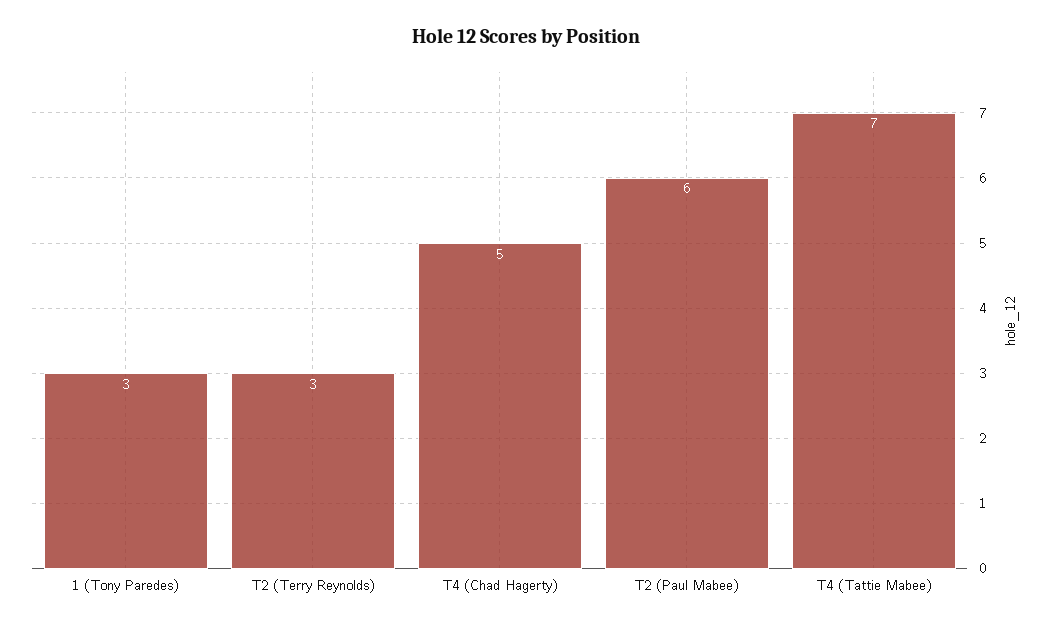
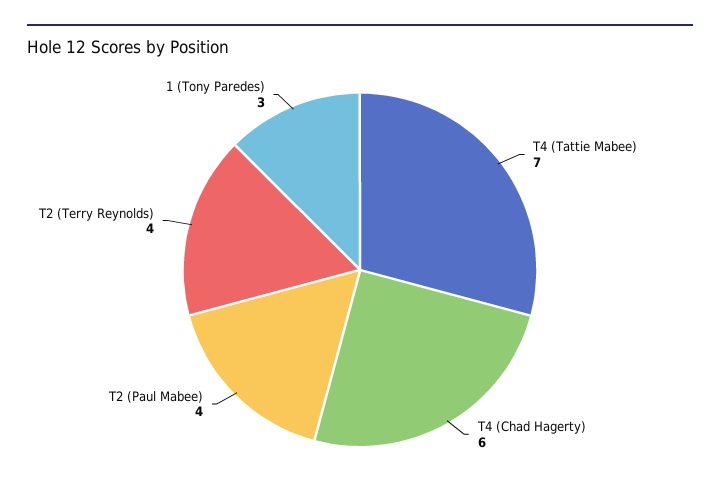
  {
    "1 (Tony Paredes)": 3,
-   "T2 (Terry Reynolds)": 3,
+   "T2 (Terry Reynolds)": 4,
-   "T4 (Chad Hagerty)": 5,
+   "T4 (Chad Hagerty)": 6,
-   "T2 (Paul Mabee)": 6,
+   "T2 (Paul Mabee)": 4,
    "T4 (Tattie Mabee)": 7
  }

